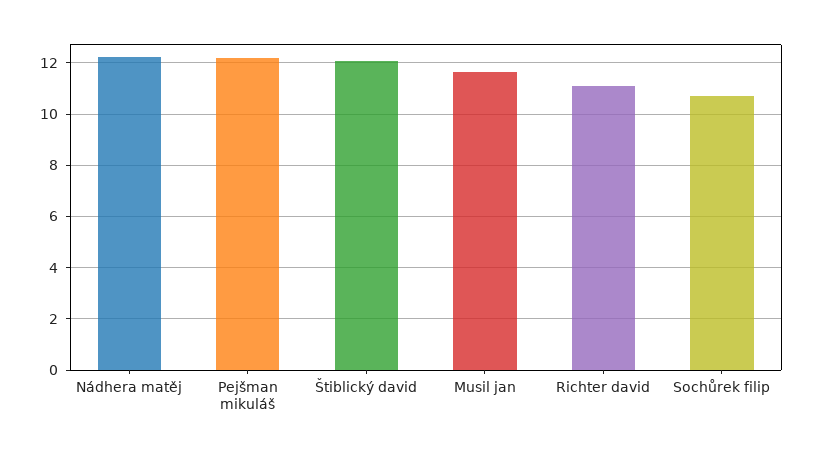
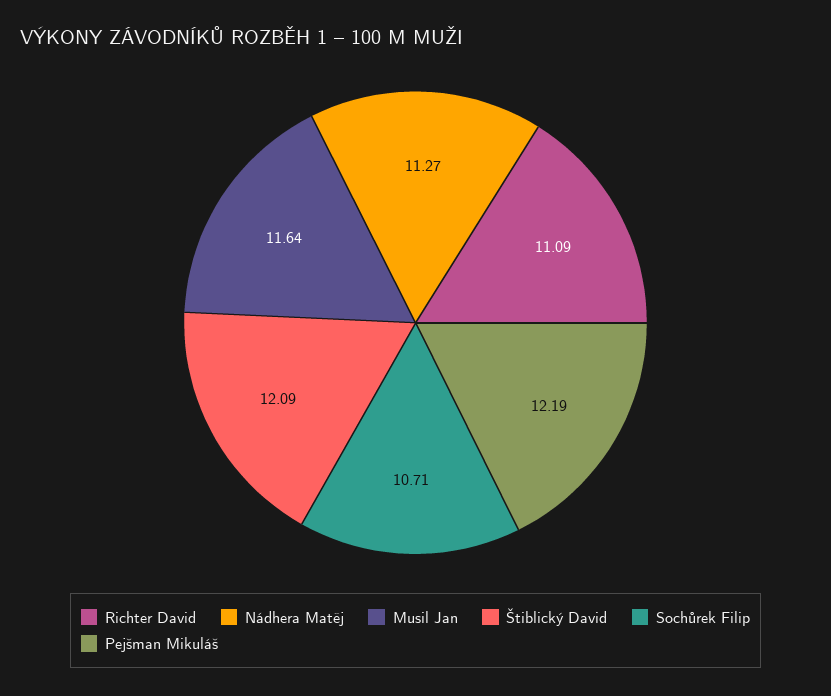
  {
-   "Nádhera matěj": 12.25,
+   "Nádhera matěj": 11.27,
    "Pejšman mikuláš": 12.19,
    "Štiblický david": 12.09,
    "Musil jan": 11.64,
    "Richter david": 11.09,
    "Sochůrek filip": 10.71
  }

